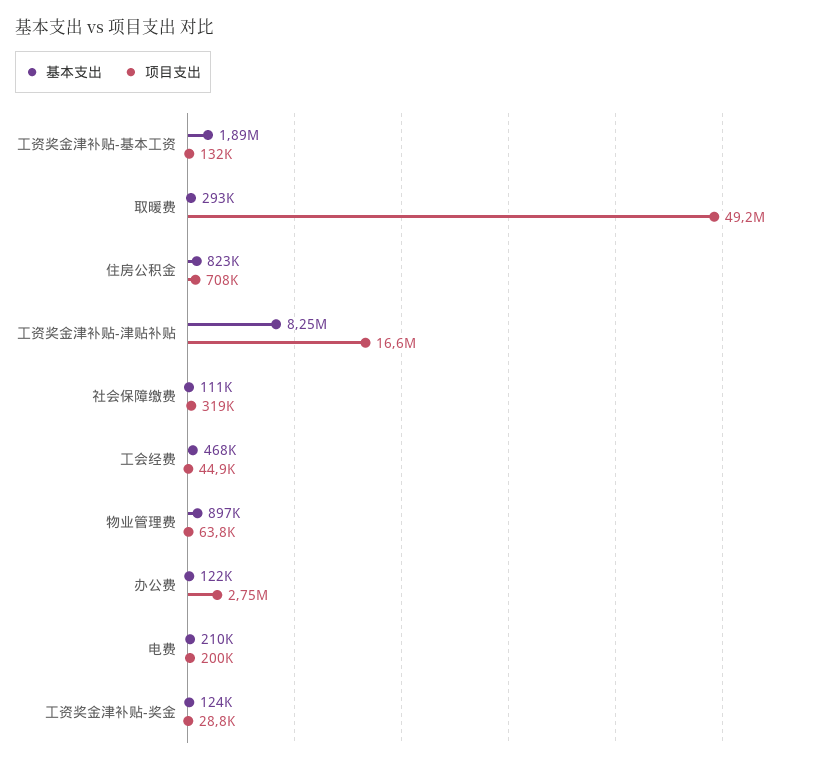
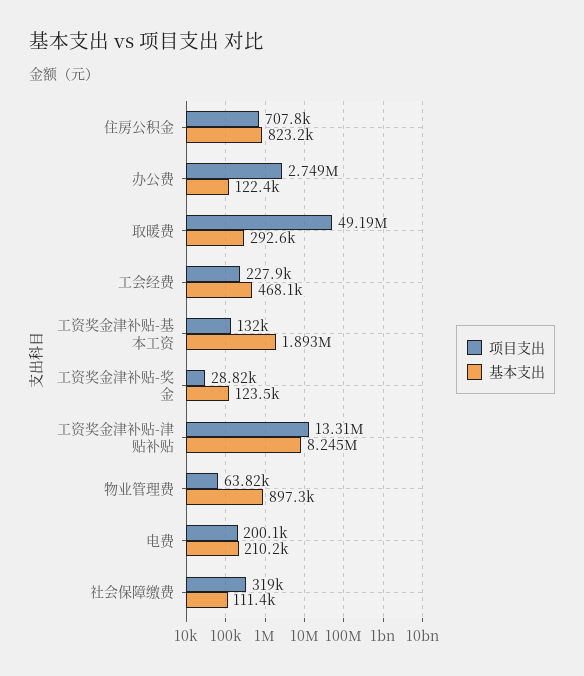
  {
    "基本支出": {
      "工资奖金津补贴-基本工资": 1893000,
      "取暖费": 292600,
      "住房公积金": 823200,
      "工资奖金津补贴-津贴补贴": 8245000,
      "社会保障缴费": 111400,
      "工会经费": 468100,
      "物业管理费": 897300,
      "办公费": 122400,
      "电费": 210200,
      "工资奖金津补贴-奖金": 123500
    },
    "项目支出": {
      "工资奖金津补贴-基本工资": 132000,
      "取暖费": 49190000,
      "住房公积金": 707800,
-     "工资奖金津补贴-津贴补贴": 16600000,
+     "工资奖金津补贴-津贴补贴": 13310000,
      "社会保障缴费": 319000,
-     "工会经费": 44900,
+     "工会经费": 227900,
      "物业管理费": 63820,
      "办公费": 2749000,
      "电费": 200100,
      "工资奖金津补贴-奖金": 28820
    }
  }

